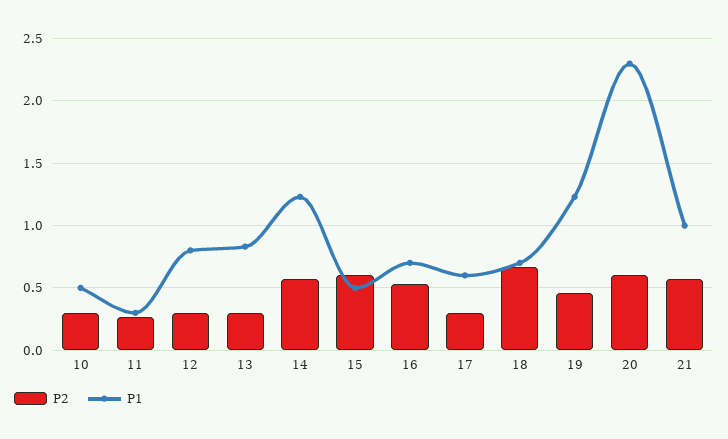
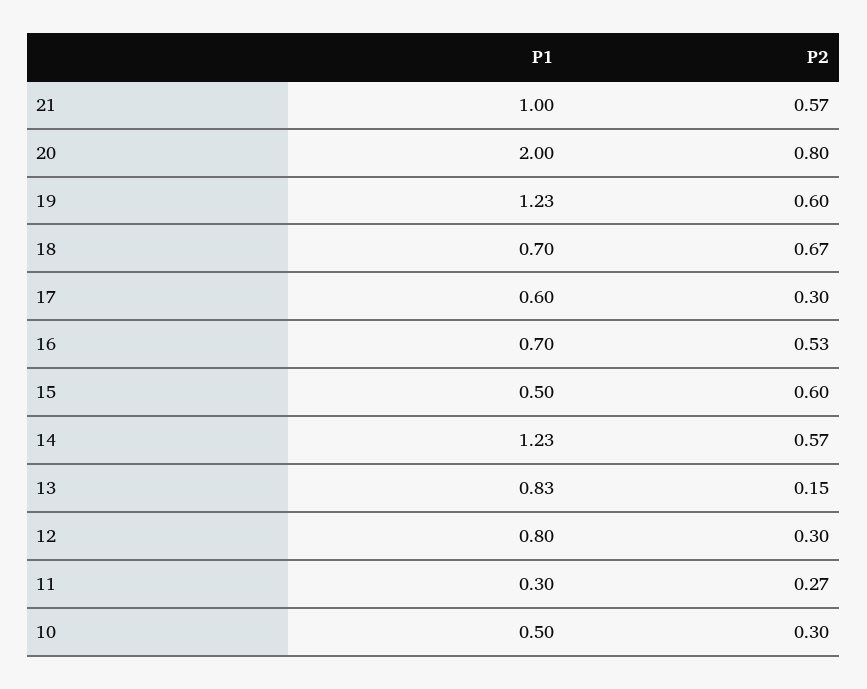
  {
    "P2": {
      "10": 0.3,
      "11": 0.27,
      "12": 0.3,
-     "13": 0.3,
+     "13": 0.15,
      "14": 0.57,
      "15": 0.6,
      "16": 0.53,
      "17": 0.3,
      "18": 0.67,
-     "19": 0.45,
+     "19": 0.6,
-     "20": 0.6,
+     "20": 0.8,
      "21": 0.57
    },
    "P1": {
      "10": 0.5,
      "11": 0.3,
      "12": 0.8,
      "13": 0.83,
      "14": 1.23,
      "15": 0.5,
      "16": 0.7,
      "17": 0.6,
      "18": 0.7,
      "19": 1.23,
-     "20": 2.3,
+     "20": 2,
      "21": 1
    }
  }

